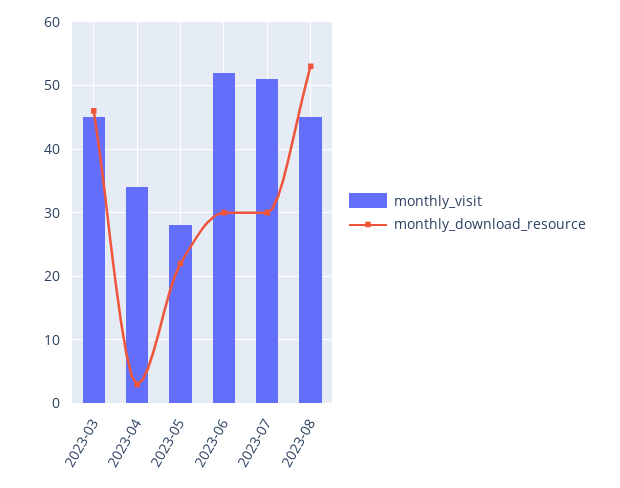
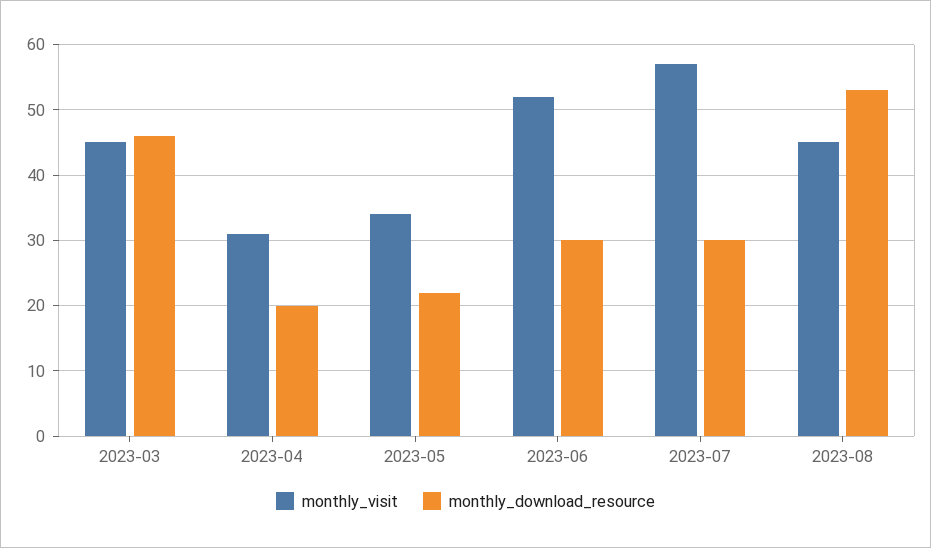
  {
    "monthly_visit": {
      "2023-03": 45,
-     "2023-04": 34,
+     "2023-04": 31,
-     "2023-05": 28,
+     "2023-05": 34,
      "2023-06": 52,
-     "2023-07": 51,
+     "2023-07": 57,
      "2023-08": 45
    },
    "monthly_download_resource": {
      "2023-03": 46,
-     "2023-04": 3,
+     "2023-04": 20,
      "2023-05": 22,
      "2023-06": 30,
      "2023-07": 30,
      "2023-08": 53
    }
  }

